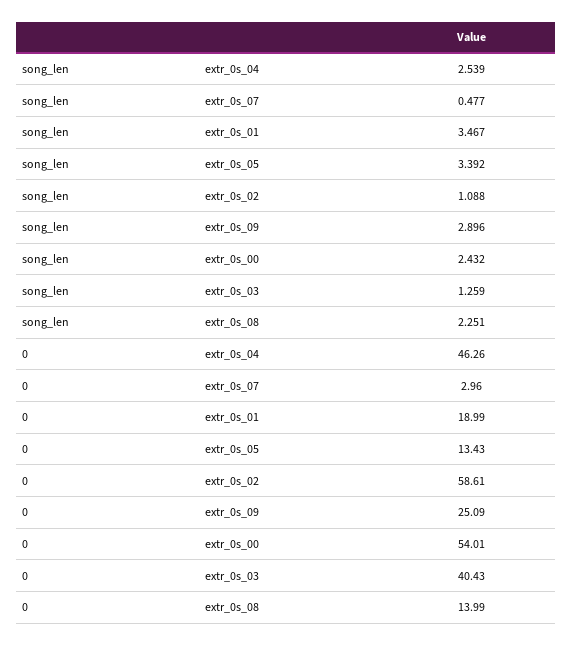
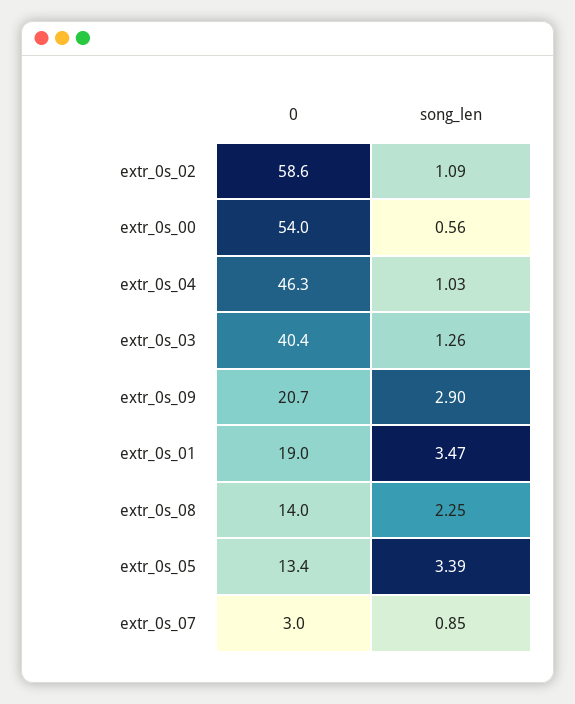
  {
    "song_len": {
-     "extr_0s_04": 2.539,
+     "extr_0s_04": 1.03,
-     "extr_0s_07": 0.477,
+     "extr_0s_07": 0.85,
      "extr_0s_01": 3.467,
      "extr_0s_05": 3.392,
      "extr_0s_02": 1.088,
      "extr_0s_09": 2.896,
-     "extr_0s_00": 2.432,
+     "extr_0s_00": 0.56,
      "extr_0s_03": 1.259,
      "extr_0s_08": 2.251
    },
    "0": {
      "extr_0s_04": 46.26,
      "extr_0s_07": 2.96,
      "extr_0s_01": 18.99,
      "extr_0s_05": 13.43,
      "extr_0s_02": 58.61,
-     "extr_0s_09": 25.09,
+     "extr_0s_09": 20.7,
      "extr_0s_00": 54.01,
      "extr_0s_03": 40.43,
      "extr_0s_08": 13.99
    }
  }

